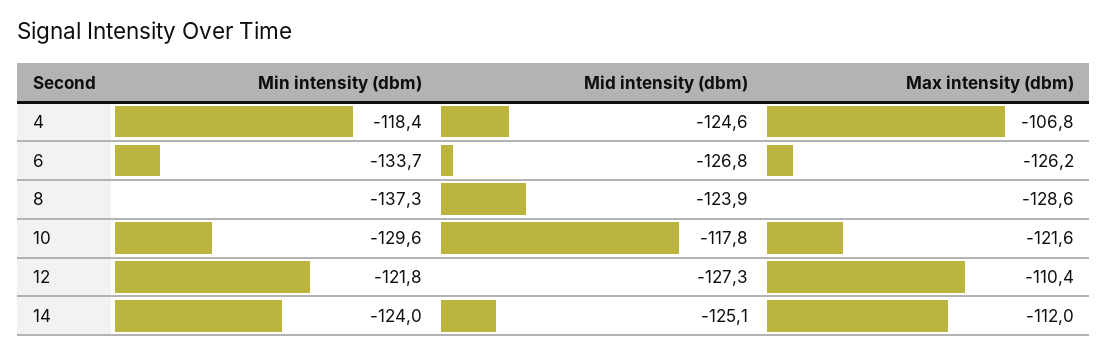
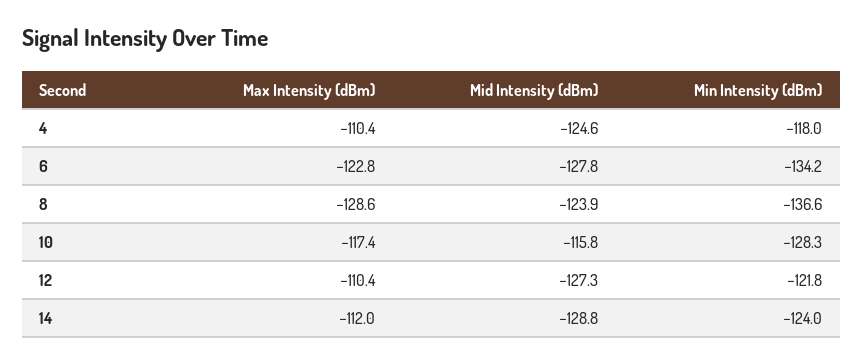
  {
    "Min intensity (dbm)": {
-     "4": -118.4,
+     "4": -118,
-     "6": -133.7,
+     "6": -134.2,
-     "8": -137.3,
+     "8": -136.6,
-     "10": -129.6,
+     "10": -128.3,
      "12": -121.8,
      "14": -124
    },
    "Mid intensity (dbm)": {
      "4": -124.6,
-     "6": -126.8,
+     "6": -127.8,
      "8": -123.9,
-     "10": -117.8,
+     "10": -115.8,
      "12": -127.3,
-     "14": -125.1
+     "14": -128.8
    },
    "Max intensity (dbm)": {
-     "4": -106.8,
+     "4": -110.4,
-     "6": -126.2,
+     "6": -122.8,
      "8": -128.6,
-     "10": -121.6,
+     "10": -117.4,
      "12": -110.4,
      "14": -112
    }
  }

